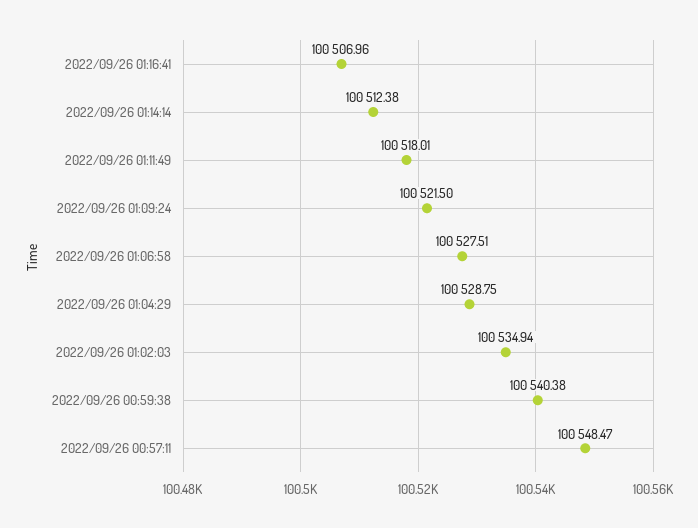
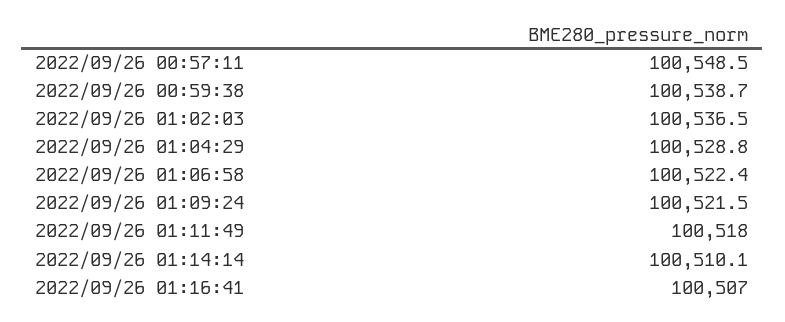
  {
    "2022/09/26 01:16:41": 100506.96,
-   "2022/09/26 01:14:14": 100512.38,
+   "2022/09/26 01:14:14": 100510.1,
    "2022/09/26 01:11:49": 100518.01,
    "2022/09/26 01:09:24": 100521.5,
-   "2022/09/26 01:06:58": 100527.51,
+   "2022/09/26 01:06:58": 100522.4,
    "2022/09/26 01:04:29": 100528.75,
-   "2022/09/26 01:02:03": 100534.94,
+   "2022/09/26 01:02:03": 100536.5,
-   "2022/09/26 00:59:38": 100540.38,
+   "2022/09/26 00:59:38": 100538.7,
    "2022/09/26 00:57:11": 100548.47
  }

